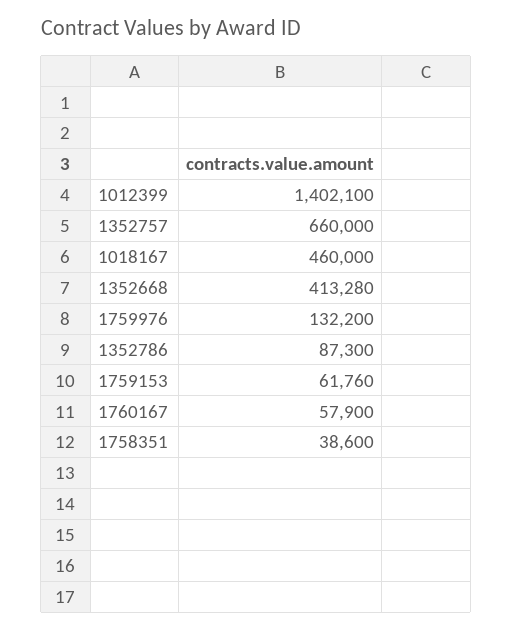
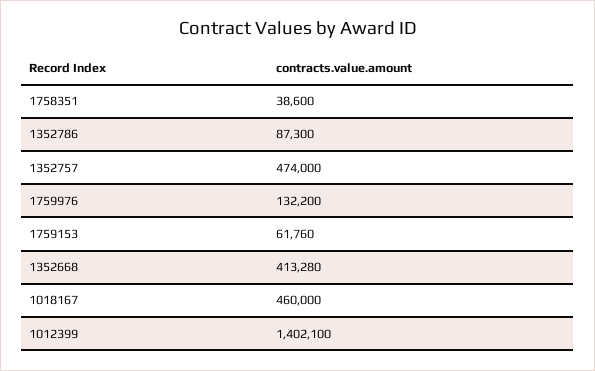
  {
    "1012399": 1402100,
-   "1352757": 660000,
+   "1352757": 474000,
    "1018167": 460000,
    "1352668": 413280,
    "1759976": 132200,
    "1352786": 87300,
    "1759153": 61760,
-   "1760167": 57900,
    "1758351": 38600
  }

